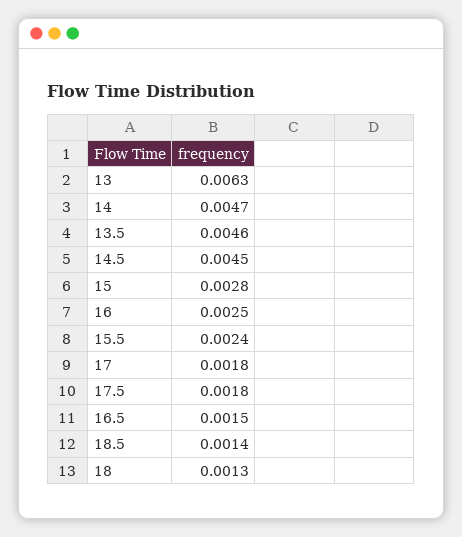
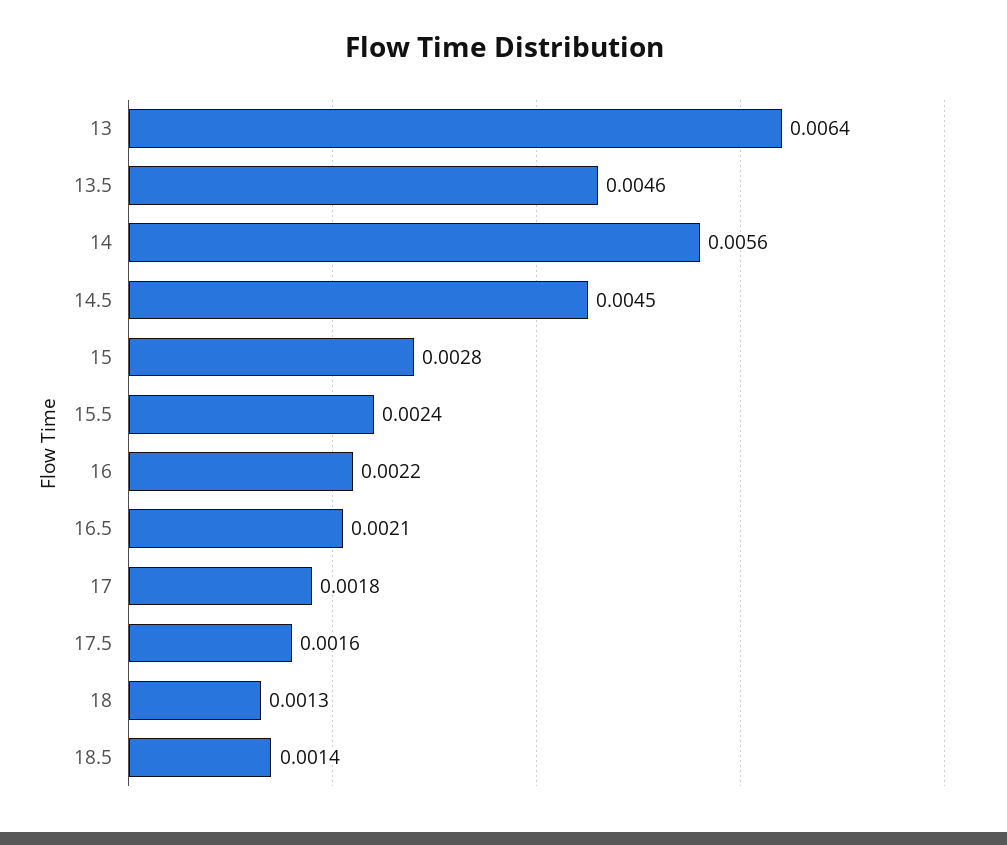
  {
-   "13": 0.0063,
+   "13": 0.0064,
-   "14": 0.0047,
+   "14": 0.0056,
    "13.5": 0.0046,
    "14.5": 0.0045,
    "15": 0.0028,
-   "16": 0.0025,
+   "16": 0.0022,
    "15.5": 0.0024,
    "17": 0.0018,
-   "17.5": 0.0018,
+   "17.5": 0.0016,
-   "16.5": 0.0015,
+   "16.5": 0.0021,
    "18.5": 0.0014,
    "18": 0.0013
  }

